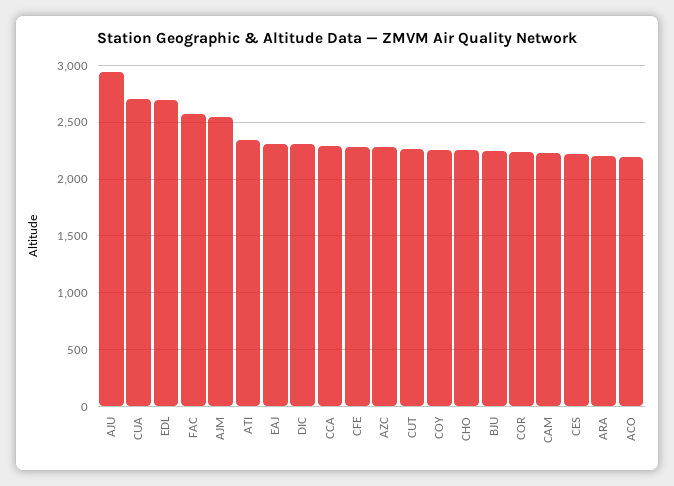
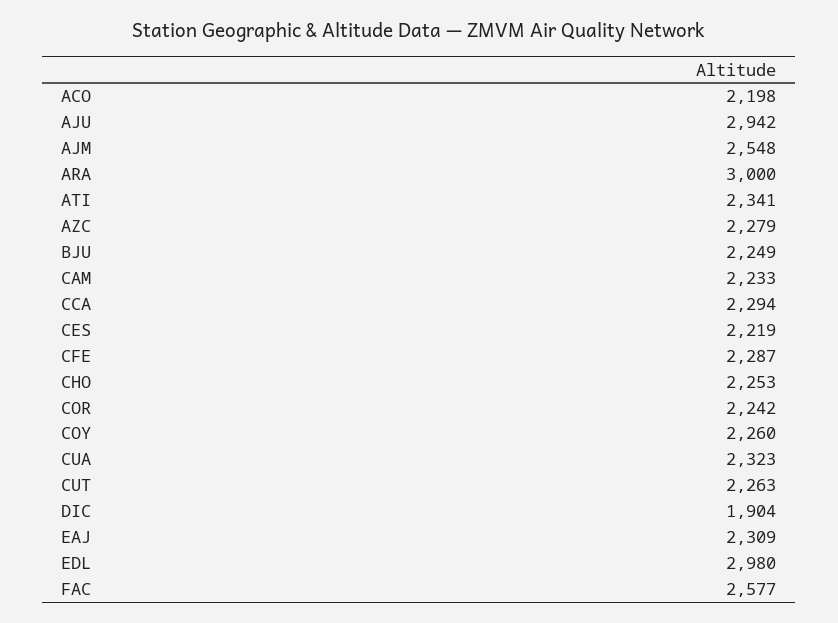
  {
    "AJU": 2942,
-   "CUA": 2700,
+   "CUA": 2323,
-   "EDL": 2700,
+   "EDL": 2980,
    "FAC": 2577,
    "AJM": 2548,
    "ATI": 2341,
    "EAJ": 2309,
-   "DIC": 2300,
+   "DIC": 1904,
    "CCA": 2294,
    "CFE": 2287,
    "AZC": 2279,
    "CUT": 2263,
    "COY": 2260,
    "CHO": 2253,
    "BJU": 2249,
    "COR": 2242,
    "CAM": 2233,
    "CES": 2219,
-   "ARA": 2200,
+   "ARA": 3000,
    "ACO": 2198
  }

